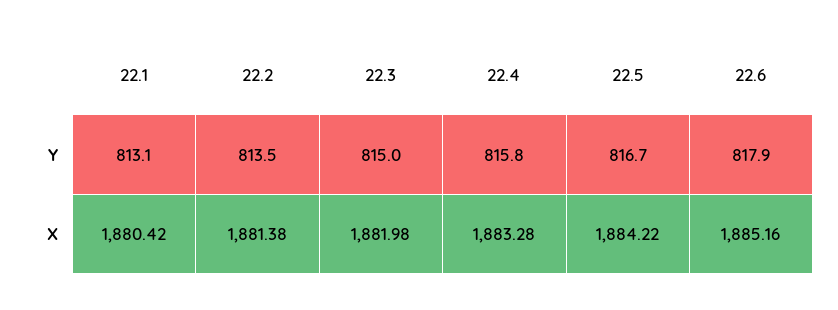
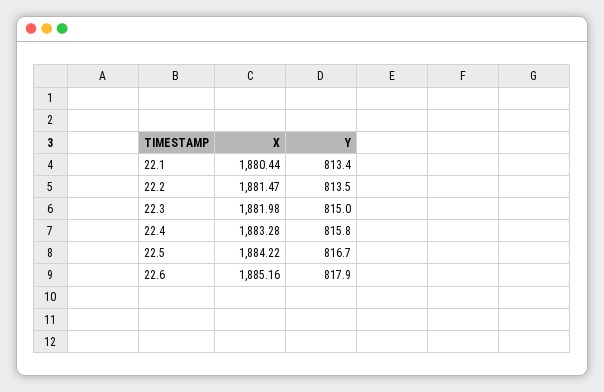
  {
    "22.1": {
-     "Y": 813.1,
+     "Y": 813.4,
-     "X": 1880.42
+     "X": 1880.44
    },
    "22.2": {
      "Y": 813.5,
-     "X": 1881.38
+     "X": 1881.47
    },
    "22.3": {
      "Y": 815,
      "X": 1881.98
    },
    "22.4": {
      "Y": 815.8,
      "X": 1883.28
    },
    "22.5": {
      "Y": 816.7,
      "X": 1884.22
    },
    "22.6": {
      "Y": 817.9,
      "X": 1885.16
    }
  }

